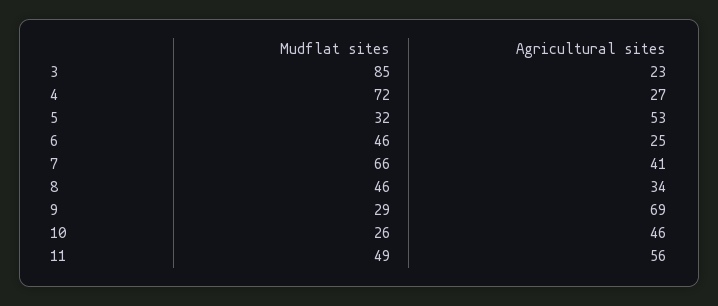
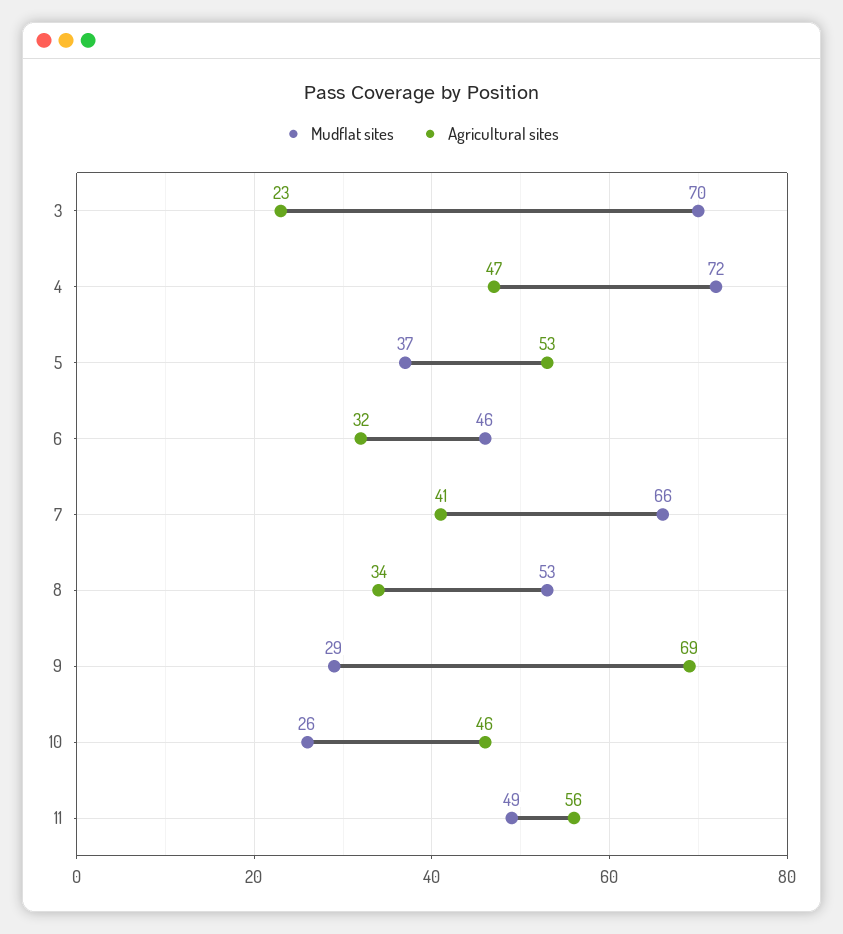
  {
    "Mudflat sites": {
-     "3": 85,
+     "3": 70,
      "4": 72,
-     "5": 32,
+     "5": 37,
      "6": 46,
      "7": 66,
-     "8": 46,
+     "8": 53,
      "9": 29,
      "10": 26,
      "11": 49
    },
    "Agricultural sites": {
      "3": 23,
-     "4": 27,
+     "4": 47,
      "5": 53,
-     "6": 25,
+     "6": 32,
      "7": 41,
      "8": 34,
      "9": 69,
      "10": 46,
      "11": 56
    }
  }

